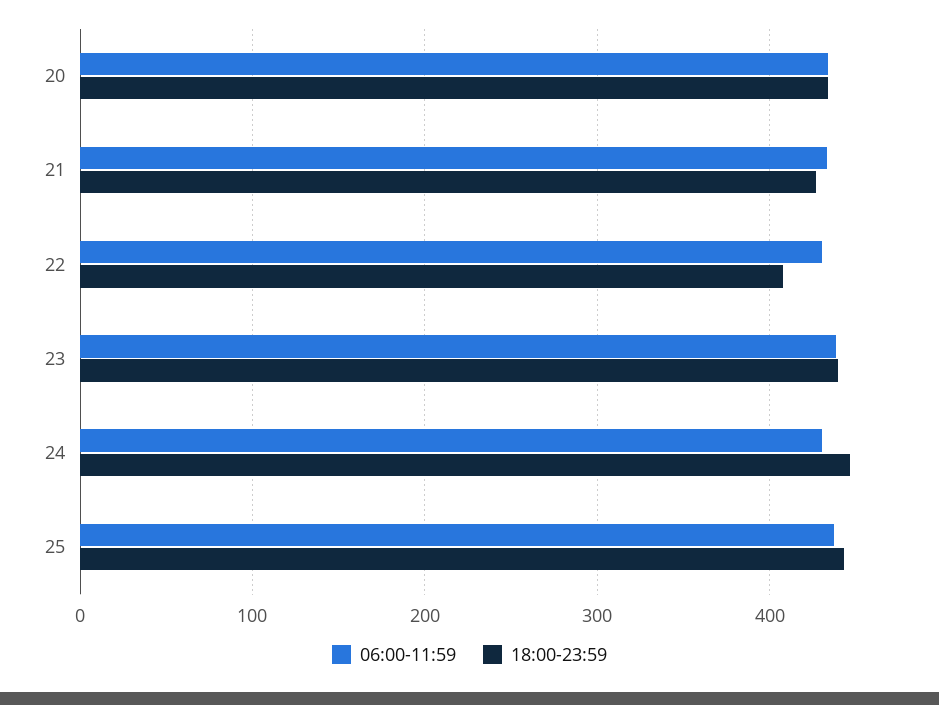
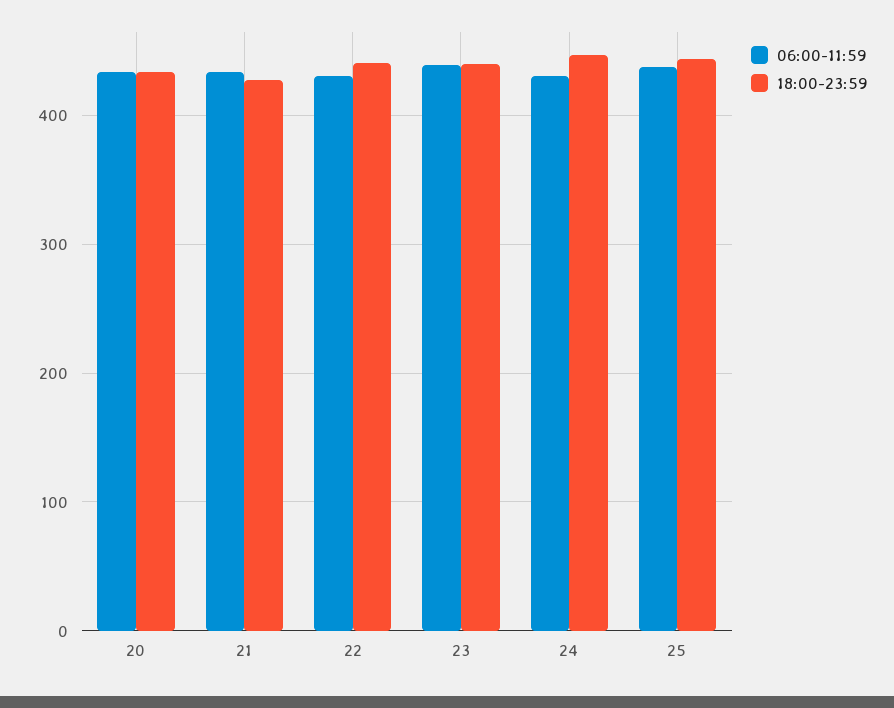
  {
    "06:00-11:59": {
      "20": 430,
      "21": 430,
      "22": 430,
      "23": 440,
      "24": 430,
      "25": 440
    },
    "18:00-23:59": {
      "20": 430,
      "21": 430,
-     "22": 410,
+     "22": 440,
      "23": 440,
      "24": 450,
      "25": 440
    }
  }

